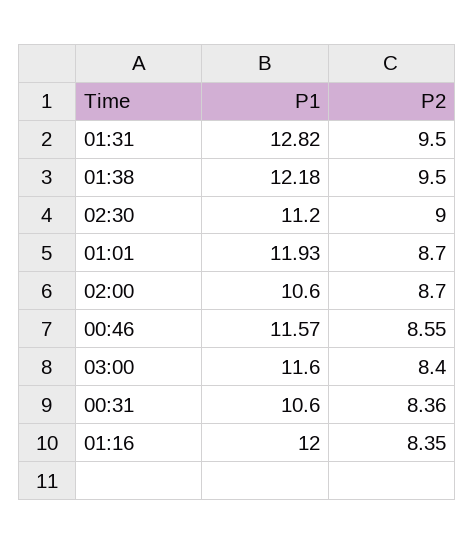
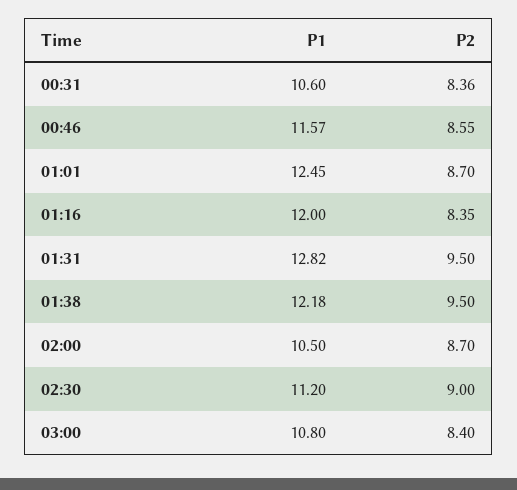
  {
    "P1": {
      "01:31": 12.82,
      "01:38": 12.18,
      "02:30": 11.2,
-     "01:01": 11.93,
+     "01:01": 12.45,
-     "02:00": 10.6,
+     "02:00": 10.5,
      "00:46": 11.57,
-     "03:00": 11.6,
+     "03:00": 10.8,
      "00:31": 10.6,
      "01:16": 12
    },
    "P2": {
      "01:31": 9.5,
      "01:38": 9.5,
      "02:30": 9,
      "01:01": 8.7,
      "02:00": 8.7,
      "00:46": 8.55,
      "03:00": 8.4,
      "00:31": 8.36,
      "01:16": 8.35
    }
  }

